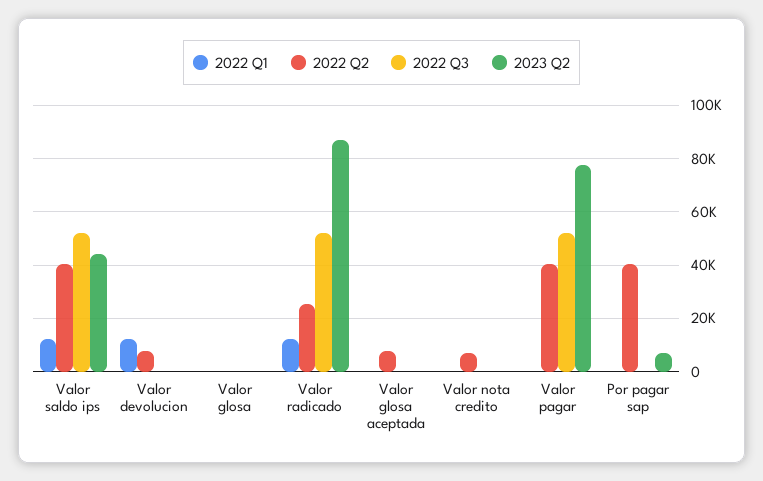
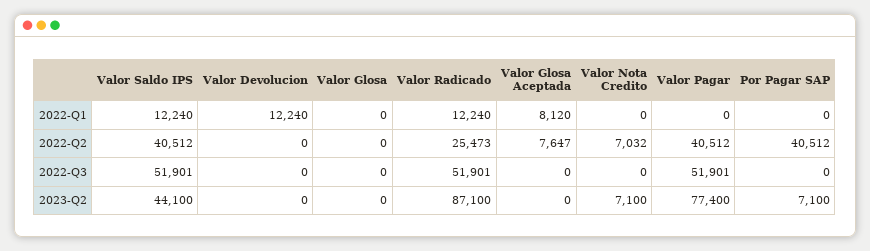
  {
    "2022 Q1": {
      "Valor saldo ips": 12240,
      "Valor devolucion": 12240,
      "Valor glosa": 0,
      "Valor radicado": 12240,
-     "Valor glosa aceptada": 0,
+     "Valor glosa aceptada": 8120,
      "Valor nota credito": 0,
      "Valor pagar": 0,
      "Por pagar sap": 0
    },
    "2022 Q2": {
      "Valor saldo ips": 40512,
-     "Valor devolucion": 7500,
+     "Valor devolucion": 0,
      "Valor glosa": 0,
      "Valor radicado": 25473,
      "Valor glosa aceptada": 7647,
      "Valor nota credito": 7032,
      "Valor pagar": 40512,
      "Por pagar sap": 40512
    },
    "2022 Q3": {
      "Valor saldo ips": 51901,
      "Valor devolucion": 0,
      "Valor glosa": 0,
      "Valor radicado": 51901,
      "Valor glosa aceptada": 0,
      "Valor nota credito": 0,
      "Valor pagar": 51901,
      "Por pagar sap": 0
    },
    "2023 Q2": {
      "Valor saldo ips": 44100,
      "Valor devolucion": 0,
      "Valor glosa": 0,
      "Valor radicado": 87100,
      "Valor glosa aceptada": 0,
-     "Valor nota credito": 0,
+     "Valor nota credito": 7100,
      "Valor pagar": 77400,
      "Por pagar sap": 7100
    }
  }

